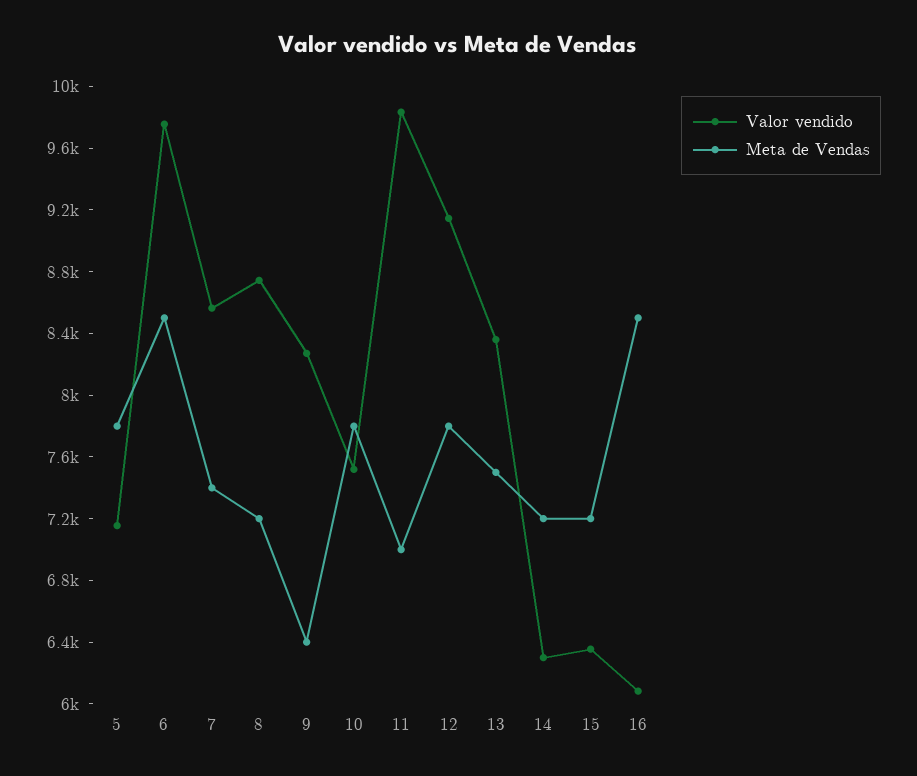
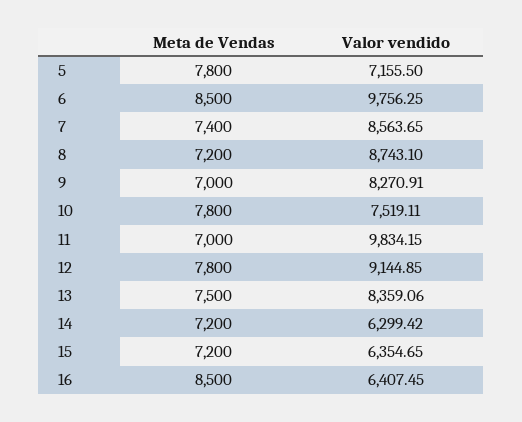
  {
    "Valor vendido": {
      "5": 7155.5,
      "6": 9756.25,
      "7": 8563.65,
      "8": 8743.1,
      "9": 8270.91,
      "10": 7519.11,
      "11": 9834.15,
      "12": 9144.85,
      "13": 8359.06,
      "14": 6299.42,
      "15": 6354.65,
-     "16": 6100
+     "16": 6407.45
    },
    "Meta de Vendas": {
      "5": 7800,
      "6": 8500,
      "7": 7400,
      "8": 7200,
-     "9": 6400,
+     "9": 7000,
      "10": 7800,
      "11": 7000,
      "12": 7800,
      "13": 7500,
      "14": 7200,
      "15": 7200,
      "16": 8500
    }
  }

